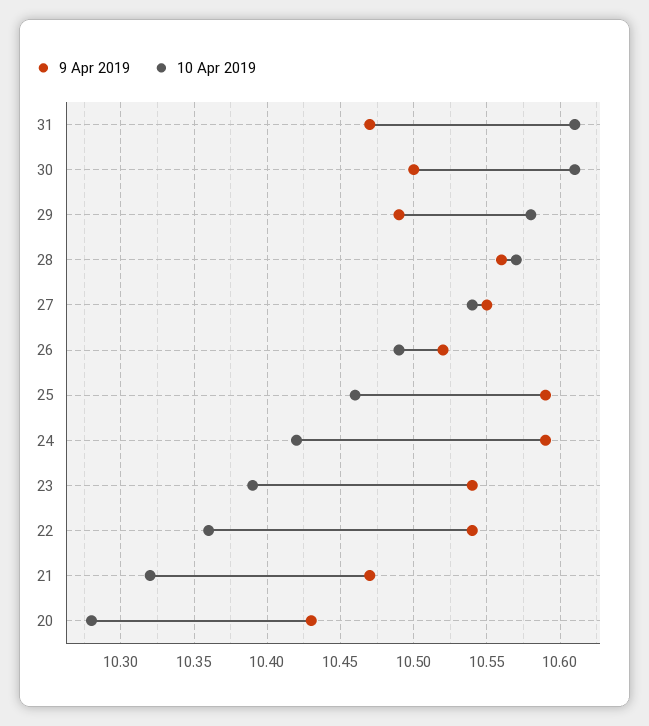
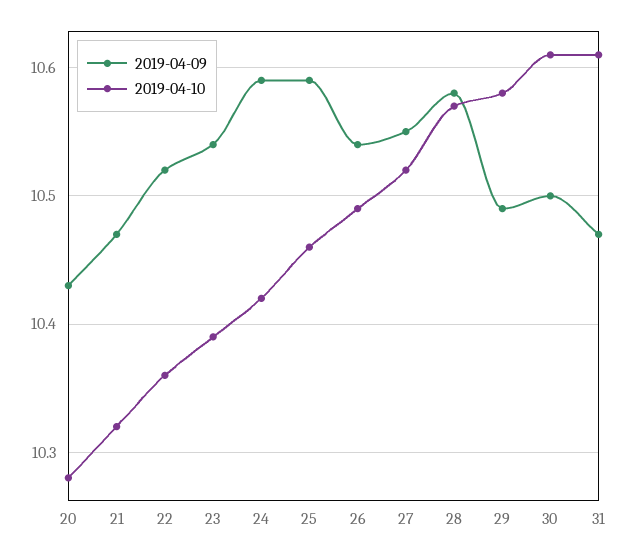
  {
    "9 Apr 2019": {
      "31": 10.47,
      "30": 10.5,
      "29": 10.49,
-     "28": 10.56,
+     "28": 10.58,
      "27": 10.55,
-     "26": 10.52,
+     "26": 10.54,
      "25": 10.59,
      "24": 10.59,
      "23": 10.54,
-     "22": 10.54,
+     "22": 10.52,
      "21": 10.47,
      "20": 10.43
    },
    "10 Apr 2019": {
      "31": 10.61,
      "30": 10.61,
      "29": 10.58,
      "28": 10.57,
-     "27": 10.54,
+     "27": 10.52,
      "26": 10.49,
      "25": 10.46,
      "24": 10.42,
      "23": 10.39,
      "22": 10.36,
      "21": 10.32,
      "20": 10.28
    }
  }

